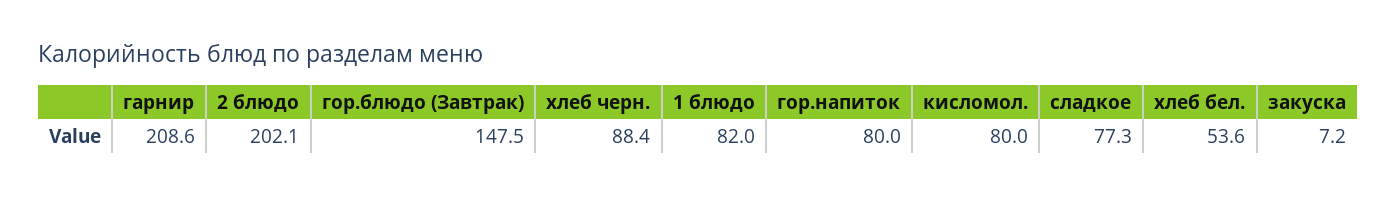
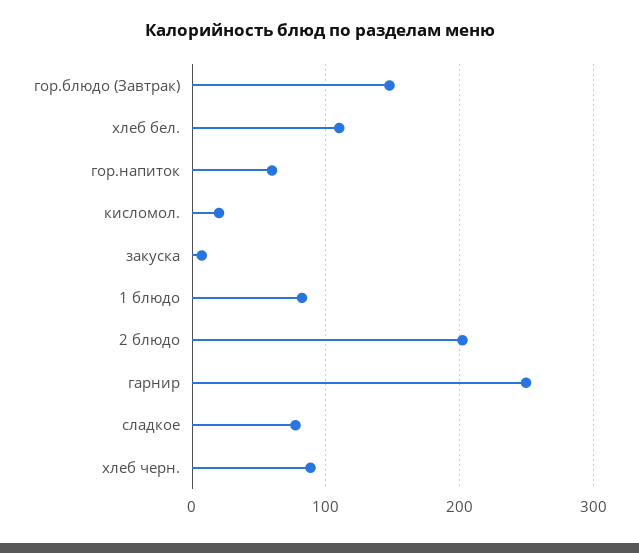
  {
-   "гарнир": 208.6,
+   "гарнир": 250,
    "2 блюдо": 202.1,
    "гор.блюдо (Завтрак)": 147.5,
    "хлеб черн.": 88.4,
    "1 блюдо": 82,
-   "гор.напиток": 80,
+   "гор.напиток": 60,
-   "кисломол.": 80,
+   "кисломол.": 20,
    "сладкое": 77.3,
-   "хлеб бел.": 53.6,
+   "хлеб бел.": 110,
    "закуска": 7.2
  }

